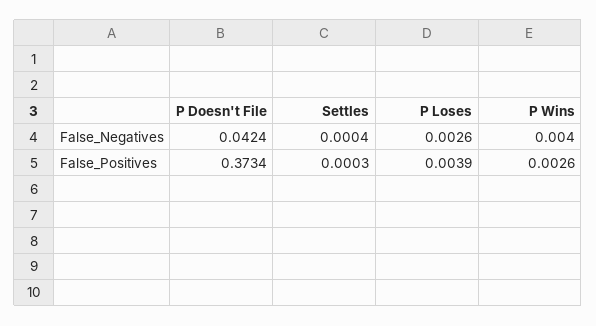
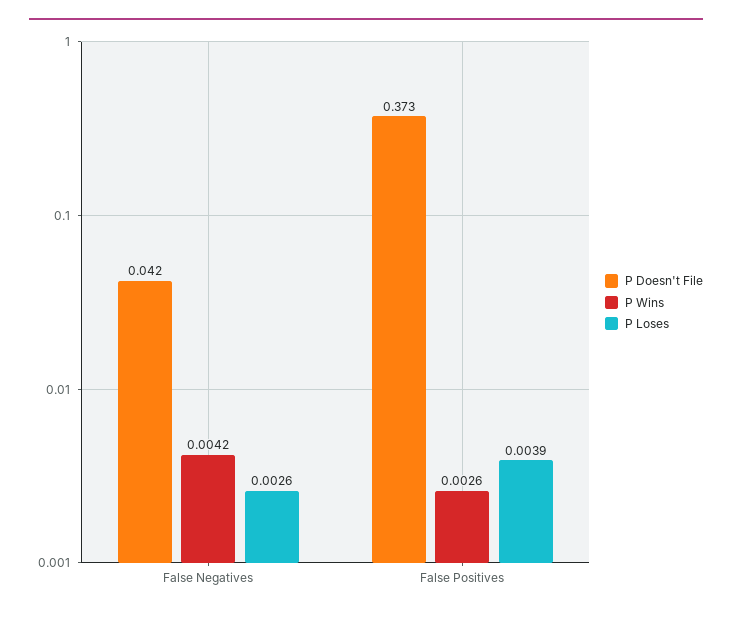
  {
    "P Doesn't File": {
      "False_Negatives": 0.0424,
      "False_Positives": 0.3734
    },
-   "Settles": {
-     "False_Negatives": 0.0004,
-     "False_Positives": 0.0003
-   },
    "P Loses": {
      "False_Negatives": 0.0026,
      "False_Positives": 0.0039
    },
    "P Wins": {
-     "False_Negatives": 0.004,
+     "False_Negatives": 0.0042,
      "False_Positives": 0.0026
    }
  }

